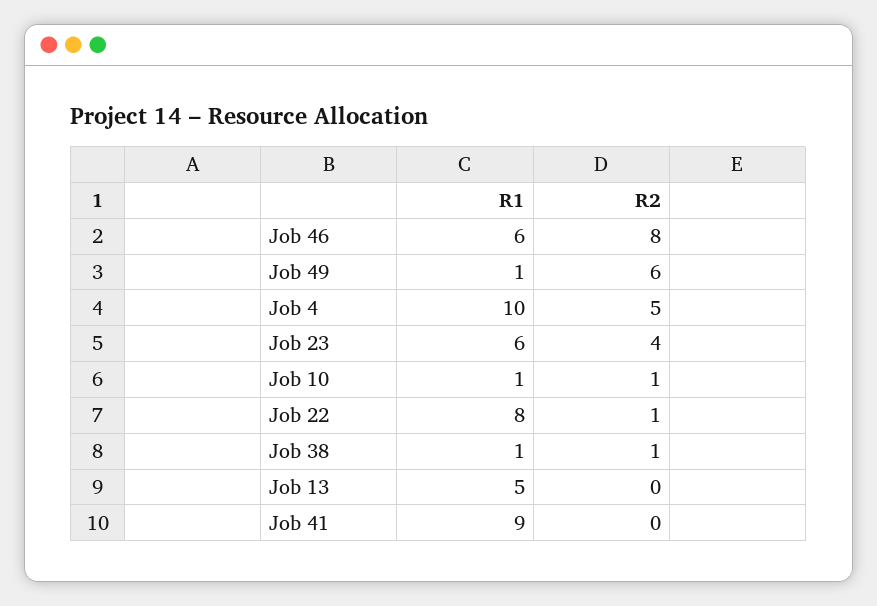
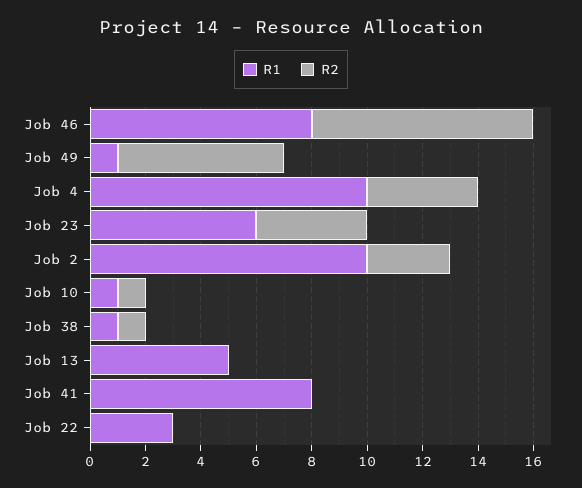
  {
    "R1": {
-     "Job 46": 6,
+     "Job 46": 8,
      "Job 49": 1,
      "Job 4": 10,
      "Job 23": 6,
      "Job 10": 1,
-     "Job 22": 8,
+     "Job 22": 3,
      "Job 38": 1,
      "Job 13": 5,
-     "Job 41": 9
+     "Job 41": 8,
+     "Job 2": 10
    },
    "R2": {
      "Job 46": 8,
      "Job 49": 6,
-     "Job 4": 5,
+     "Job 4": 4,
      "Job 23": 4,
      "Job 10": 1,
-     "Job 22": 1,
+     "Job 22": 0,
      "Job 38": 1,
      "Job 13": 0,
-     "Job 41": 0
+     "Job 41": 0,
+     "Job 2": 3
    }
  }

